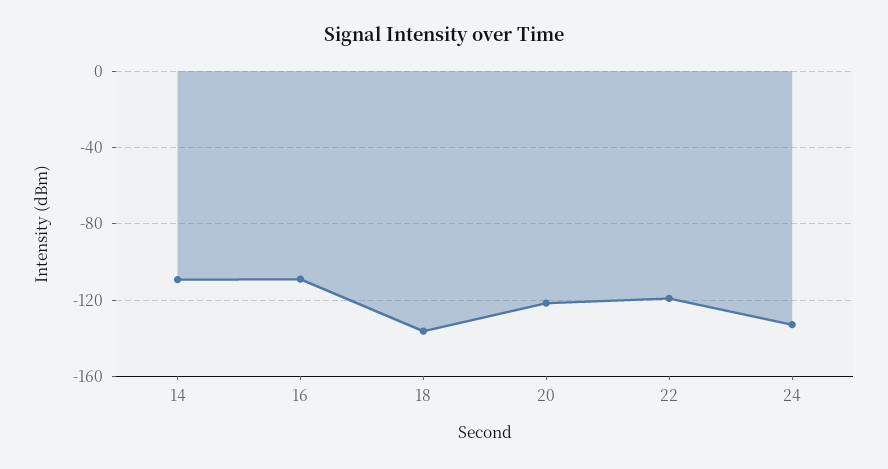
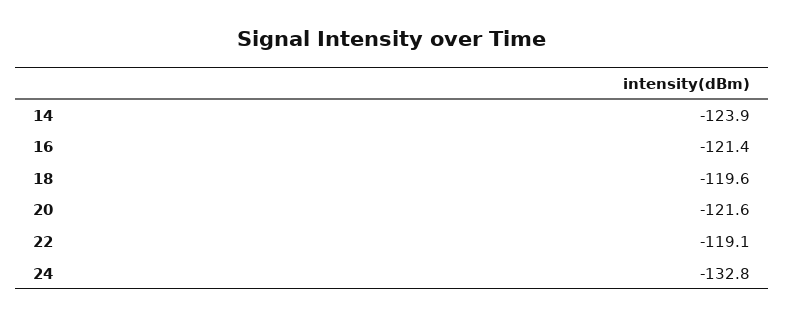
  {
-   "14": -110,
+   "14": -123.9,
-   "16": -110,
+   "16": -121.4,
-   "18": -135,
+   "18": -119.6,
    "20": -121.6,
    "22": -119.1,
    "24": -132.8
  }

